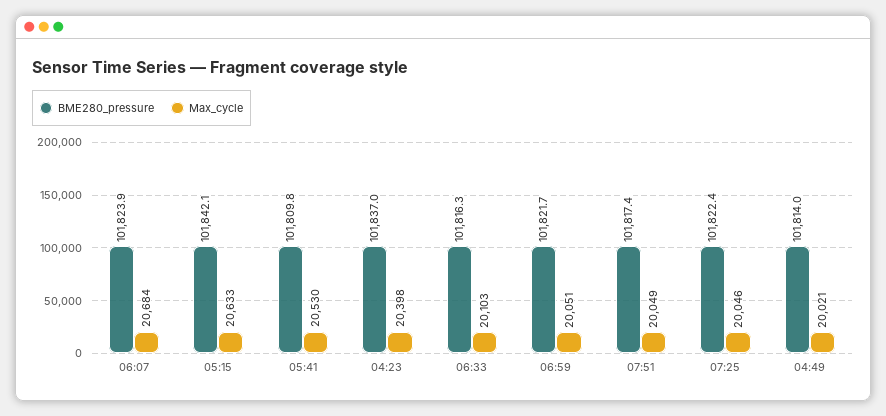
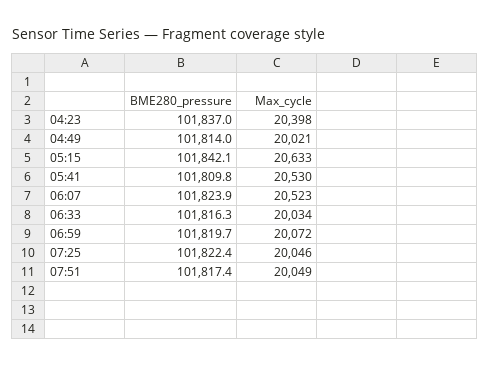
  {
    "BME280_pressure": {
      "06:07": 101823.9,
      "05:15": 101842.1,
      "05:41": 101809.8,
      "04:23": 101837,
      "06:33": 101816.3,
-     "06:59": 101821.7,
+     "06:59": 101819.7,
      "07:51": 101817.4,
      "07:25": 101822.4,
      "04:49": 101814
    },
    "Max_cycle": {
-     "06:07": 20684,
+     "06:07": 20523,
      "05:15": 20633,
      "05:41": 20530,
      "04:23": 20398,
-     "06:33": 20103,
+     "06:33": 20034,
-     "06:59": 20051,
+     "06:59": 20072,
      "07:51": 20049,
      "07:25": 20046,
      "04:49": 20021
    }
  }

